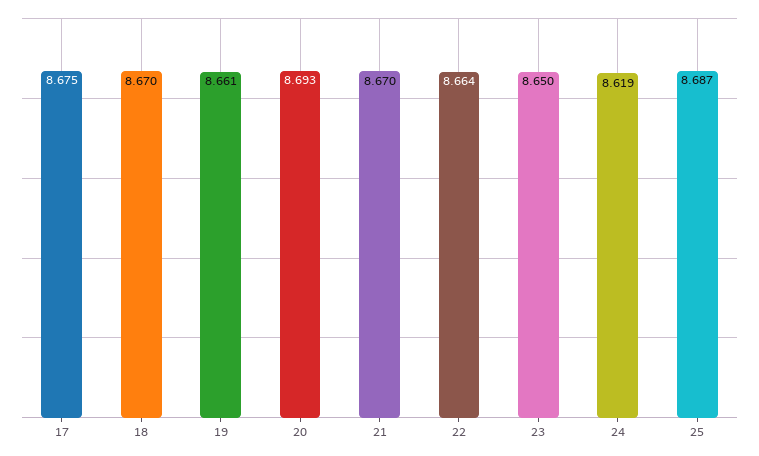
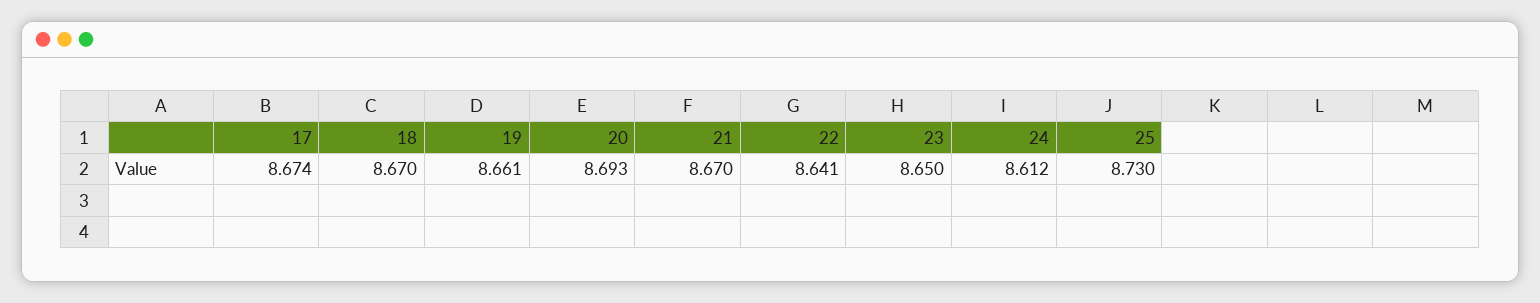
  {
-   "17": 8.675,
+   "17": 8.674,
    "18": 8.67,
    "19": 8.661,
    "20": 8.693,
    "21": 8.67,
-   "22": 8.664,
+   "22": 8.641,
    "23": 8.65,
-   "24": 8.619,
+   "24": 8.612,
-   "25": 8.687
+   "25": 8.73
  }

